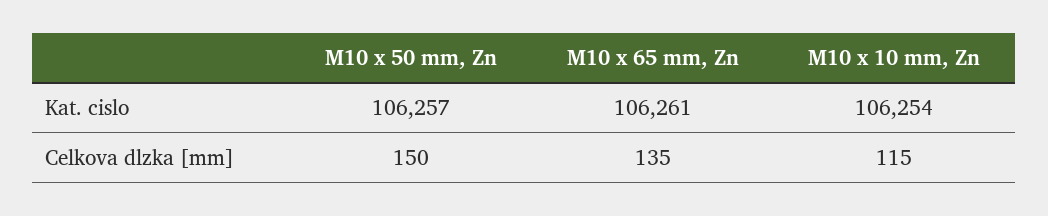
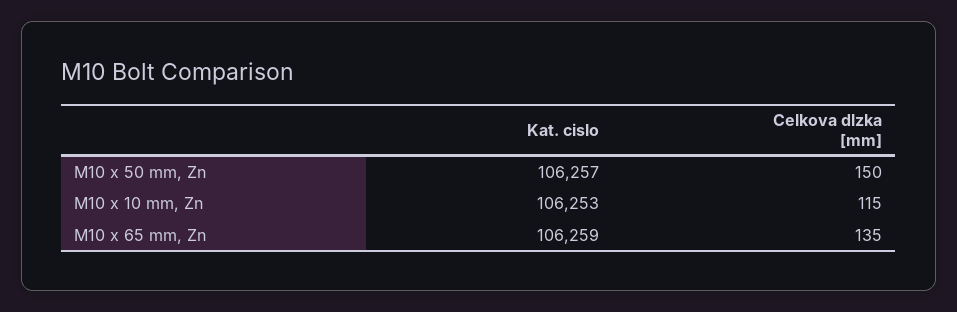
  {
    "M10 x 50 mm, Zn": {
      "Kat. cislo": 106257,
      "Celkova dlzka [mm]": 150
    },
    "M10 x 65 mm, Zn": {
-     "Kat. cislo": 106261,
+     "Kat. cislo": 106259,
      "Celkova dlzka [mm]": 135
    },
    "M10 x 10 mm, Zn": {
-     "Kat. cislo": 106254,
+     "Kat. cislo": 106253,
      "Celkova dlzka [mm]": 115
    }
  }

